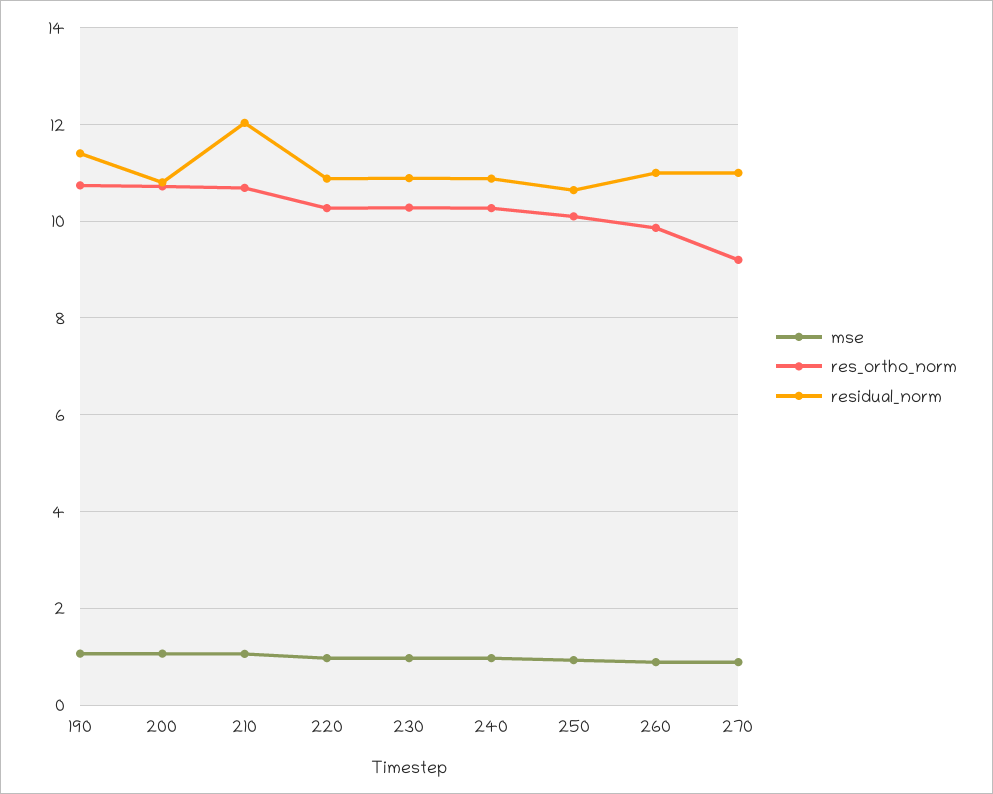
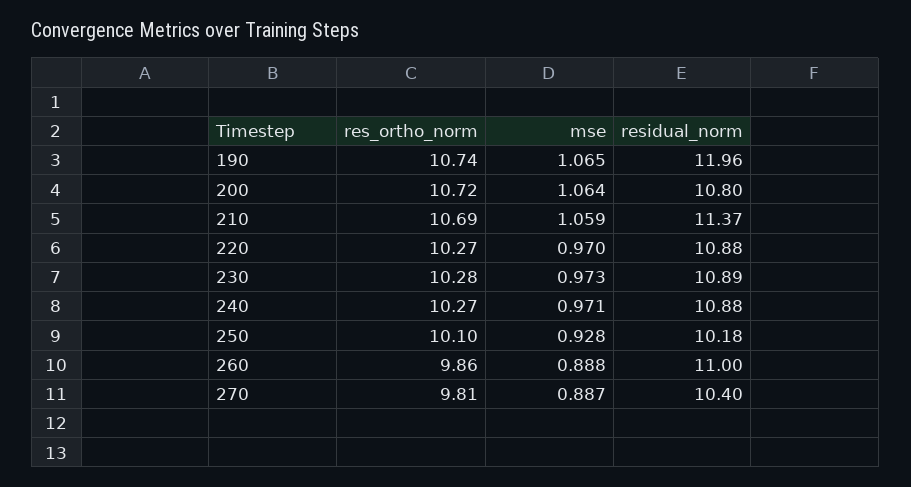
  {
    "mse": {
      "190": 1.065,
      "200": 1.064,
      "210": 1.059,
      "220": 0.97,
      "230": 0.973,
      "240": 0.971,
      "250": 0.928,
      "260": 0.888,
      "270": 0.887
    },
    "res_ortho_norm": {
      "190": 10.74,
      "200": 10.72,
      "210": 10.69,
      "220": 10.27,
      "230": 10.28,
      "240": 10.27,
      "250": 10.1,
      "260": 9.86,
-     "270": 9.2
+     "270": 9.81
    },
    "residual_norm": {
-     "190": 11.4,
+     "190": 11.96,
      "200": 10.8,
-     "210": 12,
+     "210": 11.37,
      "220": 10.88,
      "230": 10.89,
      "240": 10.88,
-     "250": 10.6,
+     "250": 10.18,
      "260": 11,
-     "270": 11
+     "270": 10.4
    }
  }

